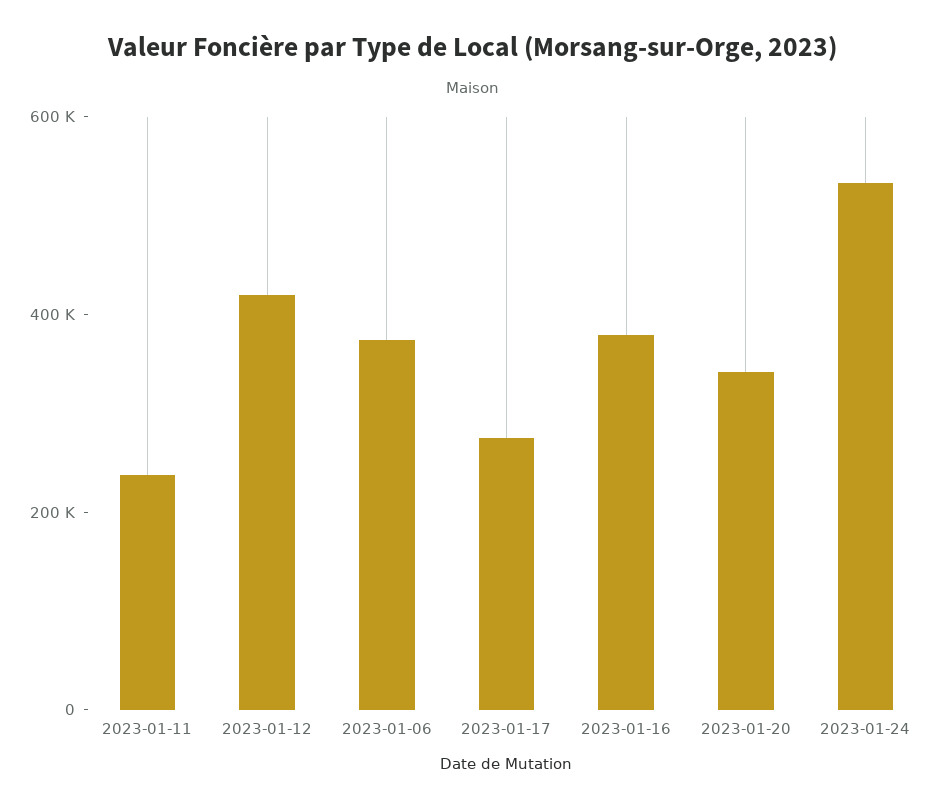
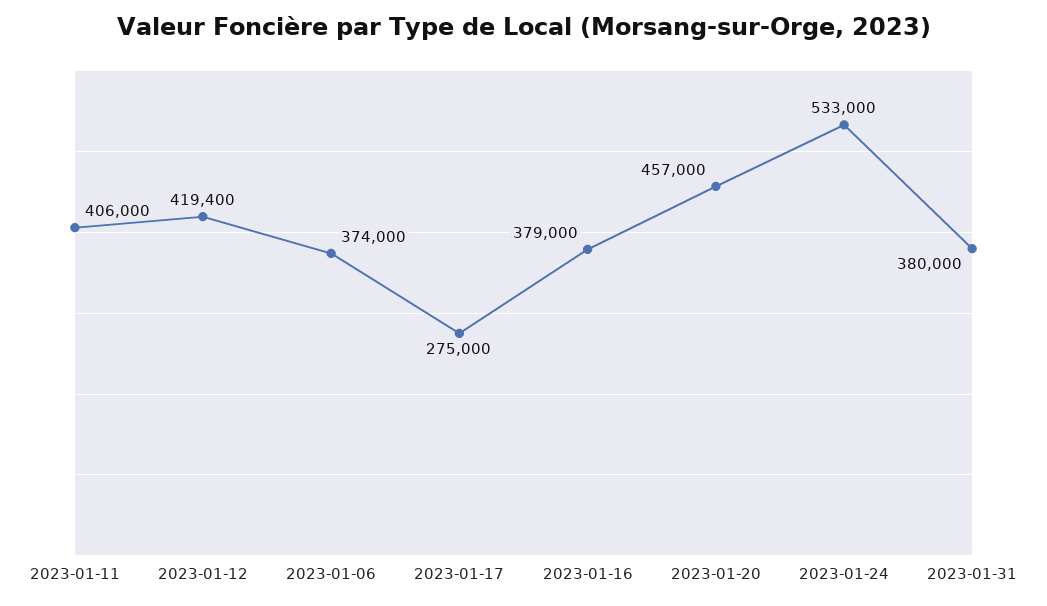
  {
-   "2023-01-11": 250000,
+   "2023-01-11": 406000,
    "2023-01-12": 419400,
    "2023-01-06": 374000,
    "2023-01-17": 275000,
    "2023-01-16": 379000,
-   "2023-01-20": 350000,
+   "2023-01-20": 457000,
-   "2023-01-24": 533000
+   "2023-01-24": 533000,
+   "2023-01-31": 380000
  }

